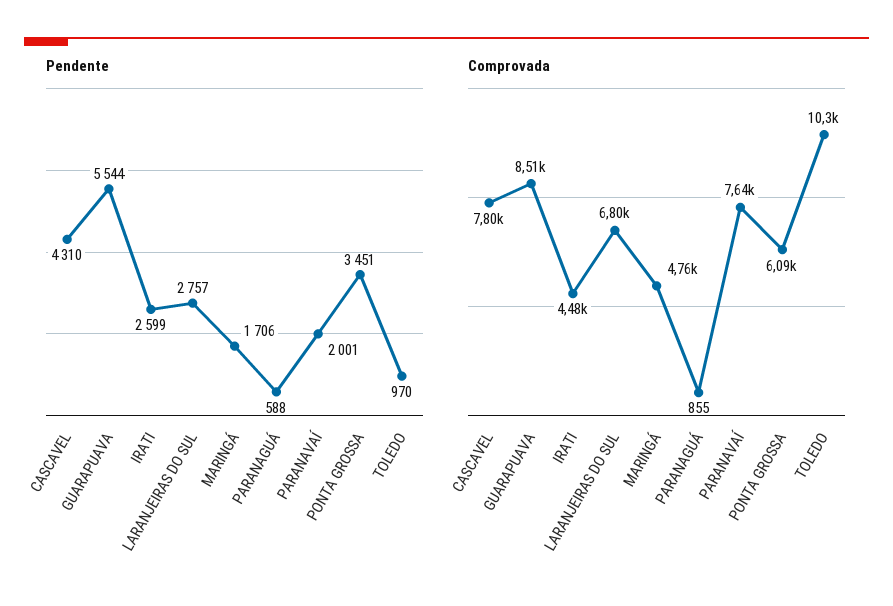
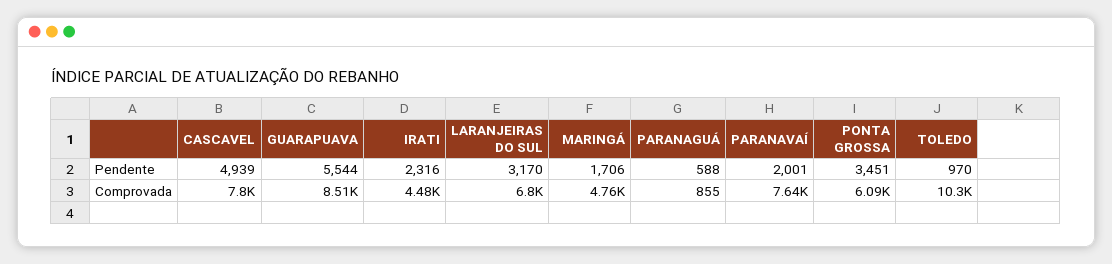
  {
    "Pendente": {
-     "CASCAVEL": 4310,
+     "CASCAVEL": 4939,
      "GUARAPUAVA": 5544,
-     "IRATI": 2599,
+     "IRATI": 2316,
-     "LARANJEIRAS DO SUL": 2757,
+     "LARANJEIRAS DO SUL": 3170,
      "MARINGÁ": 1706,
      "PARANAGUÁ": 588,
      "PARANAVAÍ": 2001,
      "PONTA GROSSA": 3451,
      "TOLEDO": 970
    },
    "Comprovada": {
      "CASCAVEL": 7800,
      "GUARAPUAVA": 8510,
      "IRATI": 4480,
      "LARANJEIRAS DO SUL": 6800,
      "MARINGÁ": 4760,
      "PARANAGUÁ": 855,
      "PARANAVAÍ": 7640,
      "PONTA GROSSA": 6090,
      "TOLEDO": 10300
    }
  }

